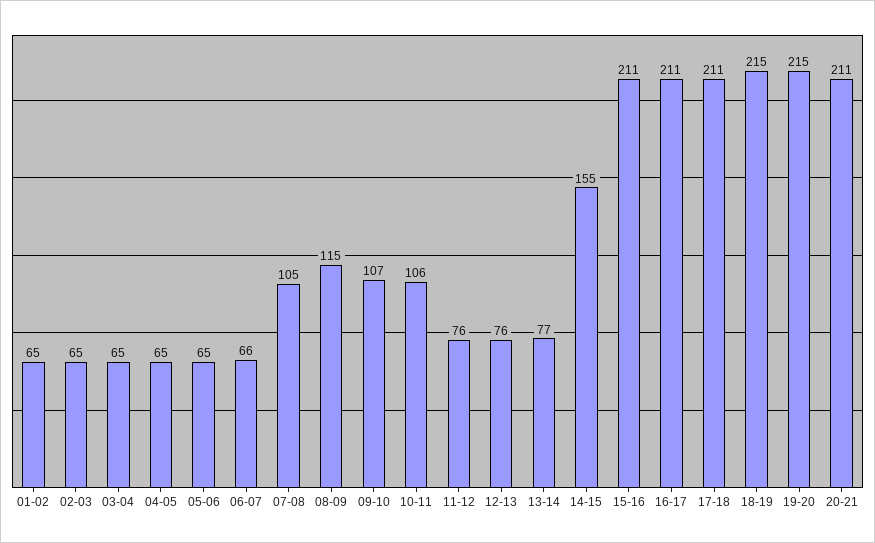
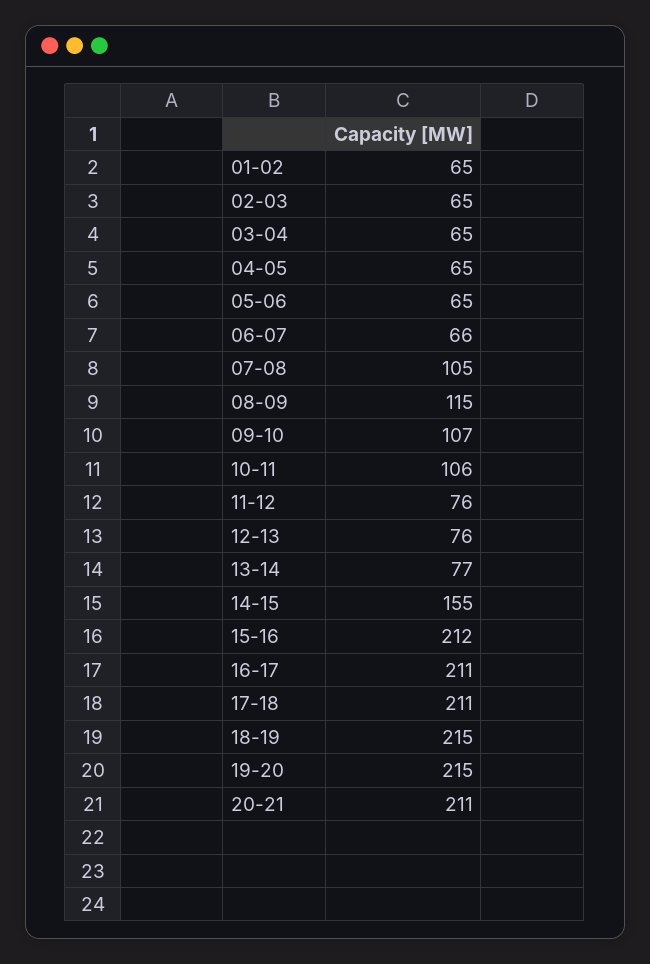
  {
    "01-02": 65,
    "02-03": 65,
    "03-04": 65,
    "04-05": 65,
    "05-06": 65,
    "06-07": 66,
    "07-08": 105,
    "08-09": 115,
    "09-10": 107,
    "10-11": 106,
    "11-12": 76,
    "12-13": 76,
    "13-14": 77,
    "14-15": 155,
-   "15-16": 211,
+   "15-16": 212,
    "16-17": 211,
    "17-18": 211,
    "18-19": 215,
    "19-20": 215,
    "20-21": 211
  }

